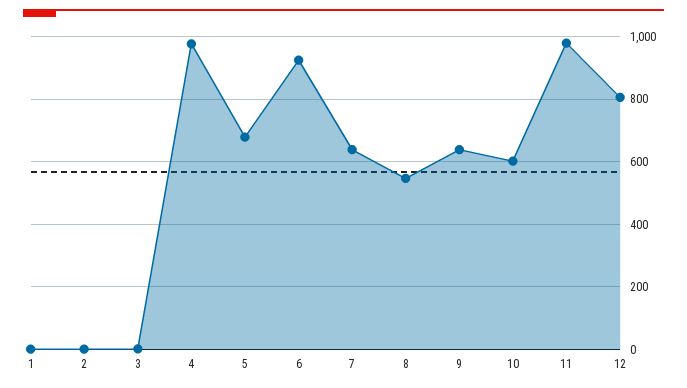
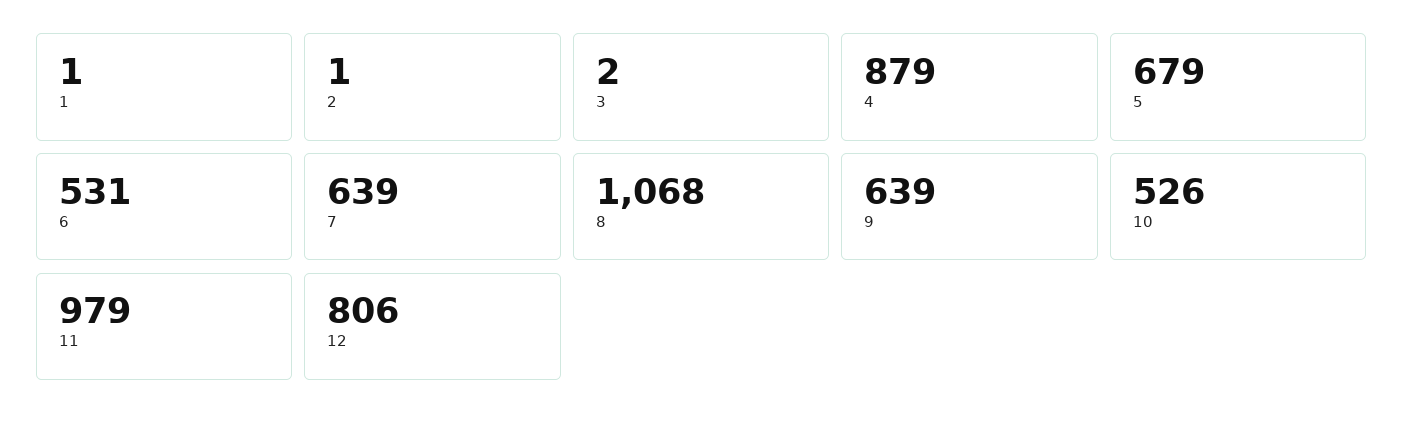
  {
    "1": 1,
    "2": 1,
    "3": 2,
-   "4": 980,
+   "4": 879,
    "5": 679,
-   "6": 920,
+   "6": 531,
    "7": 639,
-   "8": 540,
+   "8": 1068,
    "9": 639,
-   "10": 600,
+   "10": 526,
    "11": 979,
    "12": 806
  }

